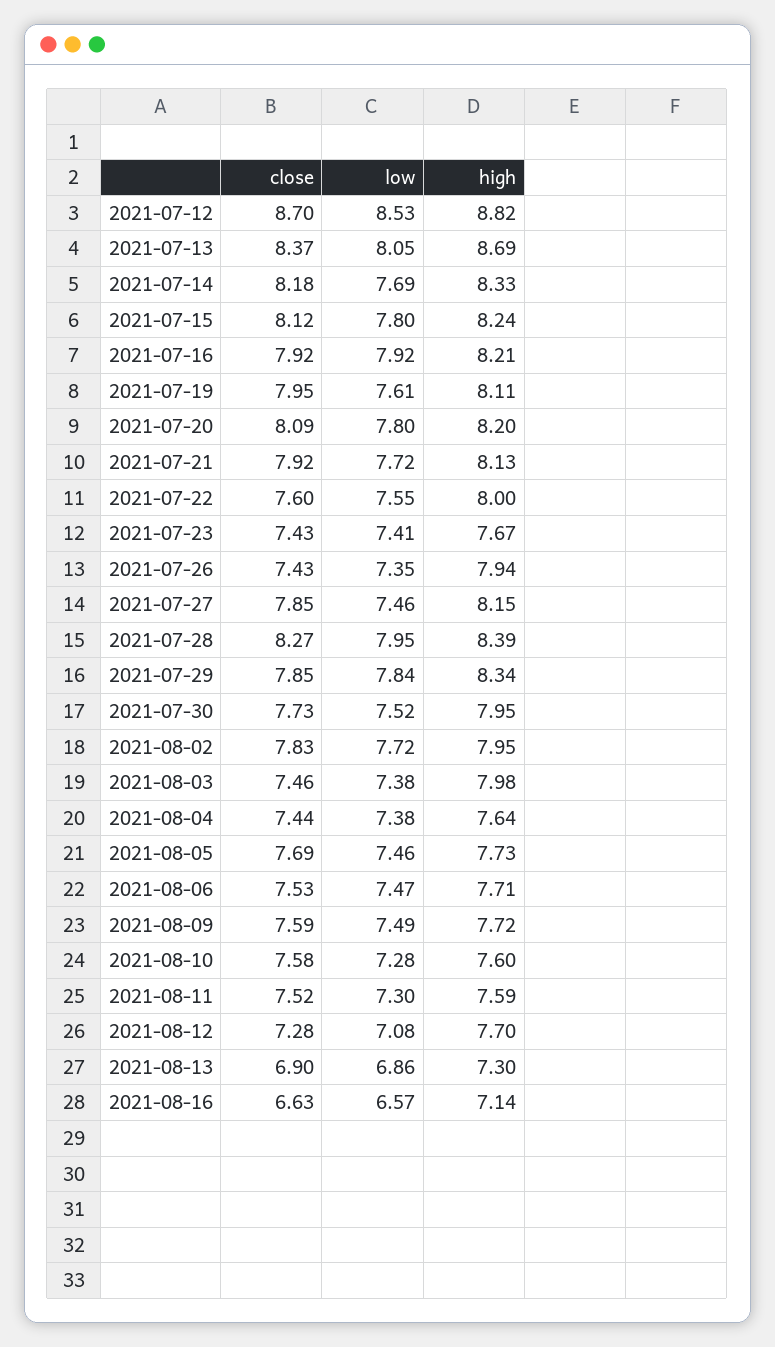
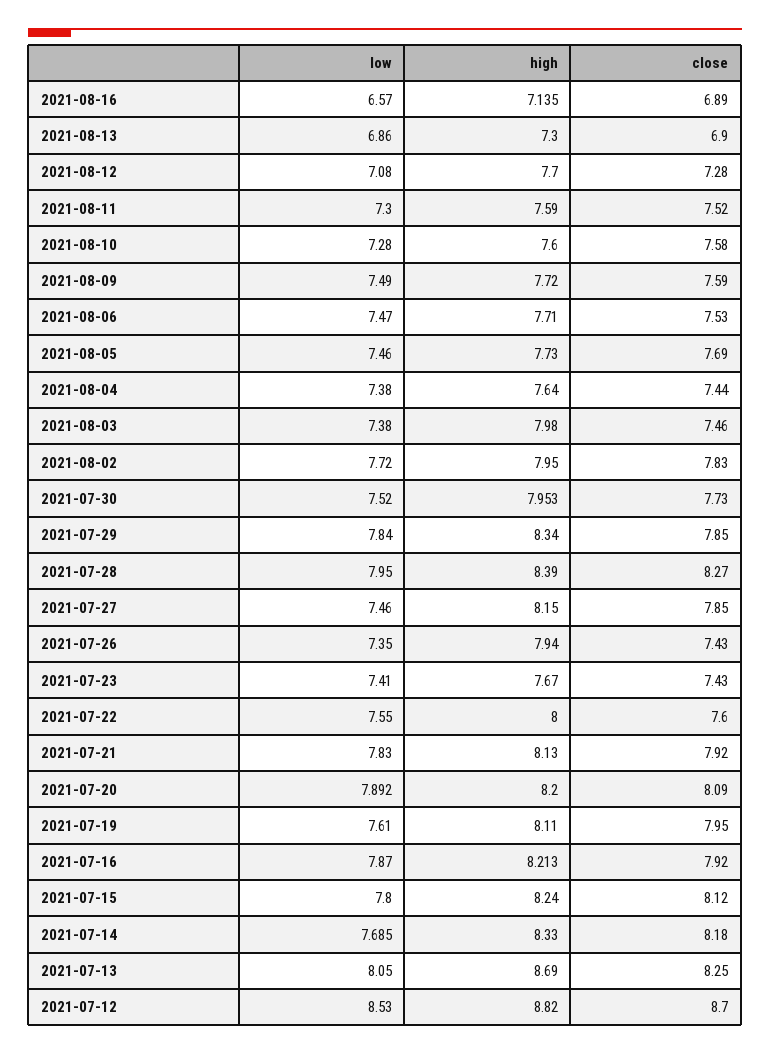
  {
    "close": {
      "2021-07-12": 8.7,
-     "2021-07-13": 8.37,
+     "2021-07-13": 8.25,
      "2021-07-14": 8.18,
      "2021-07-15": 8.12,
      "2021-07-16": 7.92,
      "2021-07-19": 7.95,
      "2021-07-20": 8.09,
      "2021-07-21": 7.92,
      "2021-07-22": 7.6,
      "2021-07-23": 7.43,
      "2021-07-26": 7.43,
      "2021-07-27": 7.85,
      "2021-07-28": 8.27,
      "2021-07-29": 7.85,
      "2021-07-30": 7.73,
      "2021-08-02": 7.83,
      "2021-08-03": 7.46,
      "2021-08-04": 7.44,
      "2021-08-05": 7.69,
      "2021-08-06": 7.53,
      "2021-08-09": 7.59,
      "2021-08-10": 7.58,
      "2021-08-11": 7.52,
      "2021-08-12": 7.28,
      "2021-08-13": 6.9,
-     "2021-08-16": 6.63
+     "2021-08-16": 6.89
    },
    "low": {
      "2021-07-12": 8.53,
      "2021-07-13": 8.05,
      "2021-07-14": 7.685,
      "2021-07-15": 7.8,
-     "2021-07-16": 7.92,
+     "2021-07-16": 7.87,
      "2021-07-19": 7.61,
-     "2021-07-20": 7.8,
+     "2021-07-20": 7.892,
-     "2021-07-21": 7.72,
+     "2021-07-21": 7.83,
      "2021-07-22": 7.55,
      "2021-07-23": 7.41,
      "2021-07-26": 7.35,
      "2021-07-27": 7.46,
      "2021-07-28": 7.95,
      "2021-07-29": 7.84,
      "2021-07-30": 7.52,
      "2021-08-02": 7.72,
      "2021-08-03": 7.38,
      "2021-08-04": 7.38,
      "2021-08-05": 7.46,
      "2021-08-06": 7.47,
      "2021-08-09": 7.49,
      "2021-08-10": 7.28,
      "2021-08-11": 7.3,
      "2021-08-12": 7.08,
      "2021-08-13": 6.86,
      "2021-08-16": 6.57
    },
    "high": {
      "2021-07-12": 8.82,
      "2021-07-13": 8.69,
      "2021-07-14": 8.33,
      "2021-07-15": 8.24,
      "2021-07-16": 8.213,
      "2021-07-19": 8.11,
      "2021-07-20": 8.2,
      "2021-07-21": 8.13,
      "2021-07-22": 8,
      "2021-07-23": 7.67,
      "2021-07-26": 7.94,
      "2021-07-27": 8.15,
      "2021-07-28": 8.39,
      "2021-07-29": 8.34,
      "2021-07-30": 7.953,
      "2021-08-02": 7.95,
      "2021-08-03": 7.98,
      "2021-08-04": 7.64,
      "2021-08-05": 7.73,
      "2021-08-06": 7.71,
      "2021-08-09": 7.72,
      "2021-08-10": 7.6,
      "2021-08-11": 7.59,
      "2021-08-12": 7.7,
      "2021-08-13": 7.3,
      "2021-08-16": 7.135
    }
  }

